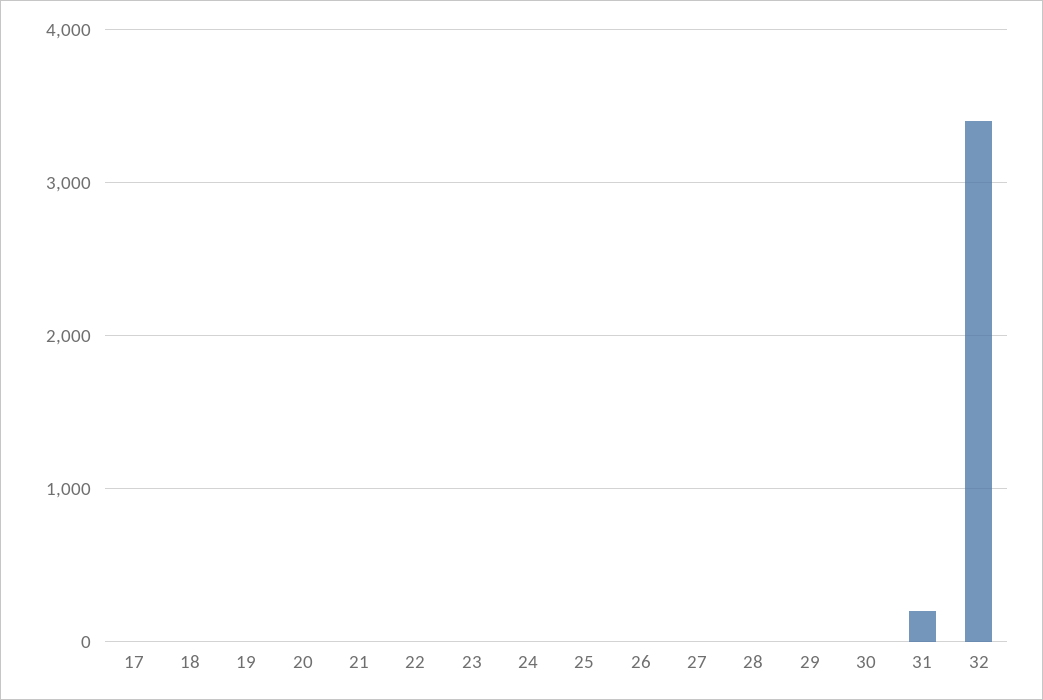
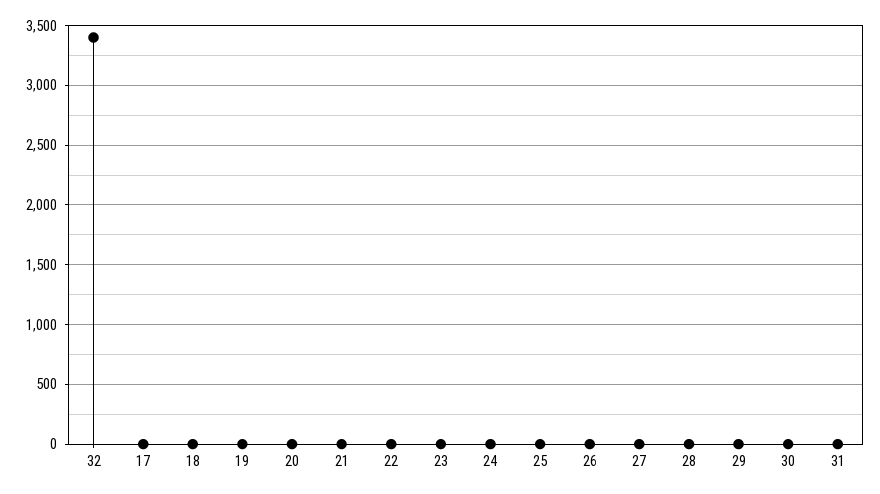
  {
    "17": 0,
    "18": 0,
    "19": 0,
    "20": 0,
    "21": 0,
    "22": 0,
    "23": 0,
    "24": 0,
    "25": 0,
    "26": 0,
    "27": 0,
    "28": 0,
    "29": 0,
    "30": 0,
-   "31": 200,
+   "31": 0,
    "32": 3400
  }

